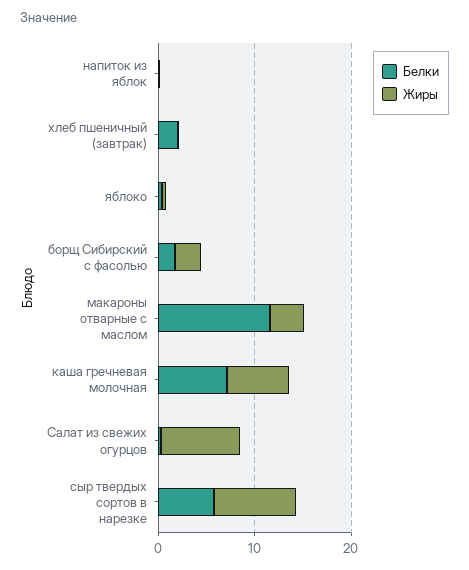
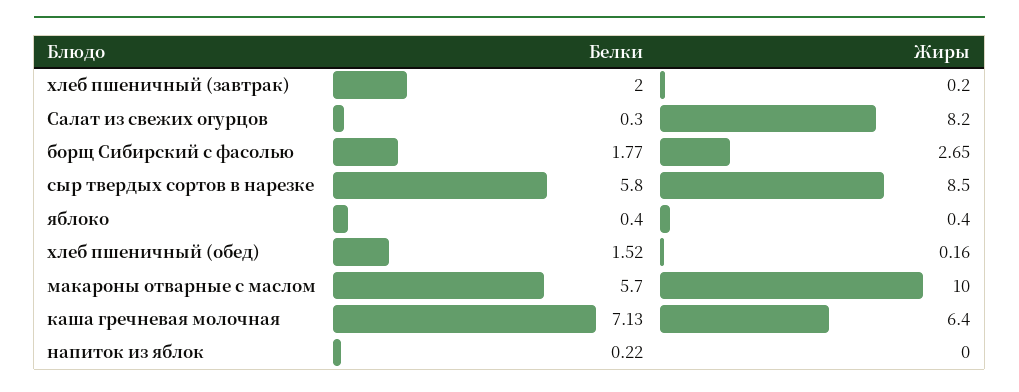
  {
    "Белки": {
      "напиток из яблок": 0.22,
      "хлеб пшеничный (завтрак)": 2,
      "яблоко": 0.4,
      "борщ Сибирский с фасолью": 1.77,
-     "макароны отварные с маслом": 12,
+     "макароны отварные с маслом": 5.7,
      "каша гречневая молочная": 7.13,
      "Салат из свежих огурцов": 0.3,
-     "сыр твердых сортов в нарезке": 5.8
+     "сыр твердых сортов в нарезке": 5.8,
+     "хлеб пшеничный (обед)": 1.52
    },
    "Жиры": {
      "напиток из яблок": 0,
      "хлеб пшеничный (завтрак)": 0.2,
      "яблоко": 0.4,
      "борщ Сибирский с фасолью": 2.65,
-     "макароны отварные с маслом": 4,
+     "макароны отварные с маслом": 10,
      "каша гречневая молочная": 6.4,
      "Салат из свежих огурцов": 8.2,
-     "сыр твердых сортов в нарезке": 8.5
+     "сыр твердых сортов в нарезке": 8.5,
+     "хлеб пшеничный (обед)": 0.16
    }
  }

